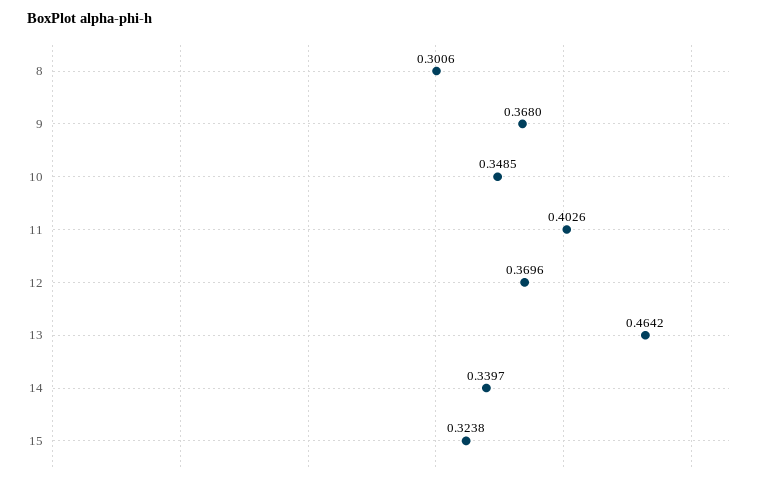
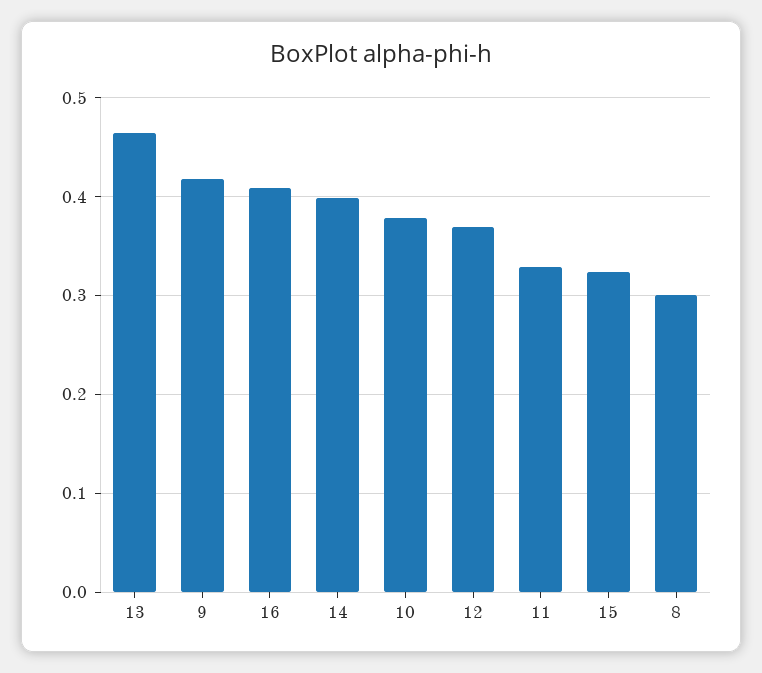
  {
    "8": 0.3006,
-   "9": 0.368,
+   "9": 0.42,
-   "10": 0.3485,
+   "10": 0.38,
-   "11": 0.4026,
+   "11": 0.33,
    "12": 0.3696,
    "13": 0.4642,
-   "14": 0.3397,
+   "14": 0.4,
-   "15": 0.3238
+   "15": 0.3238,
+   "16": 0.41
  }

